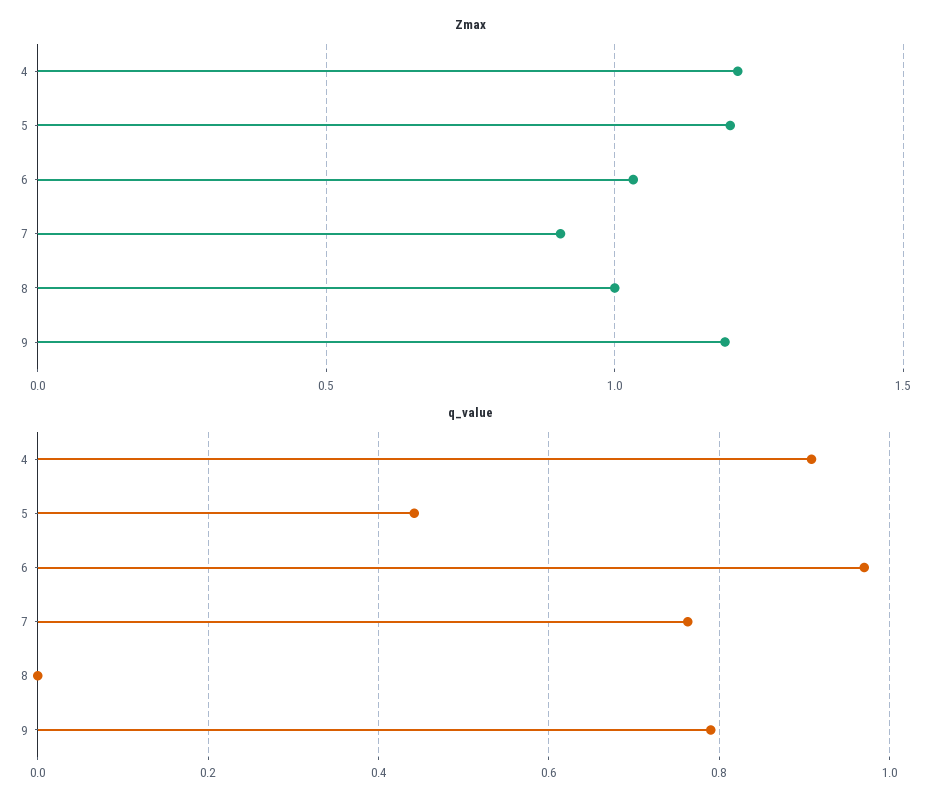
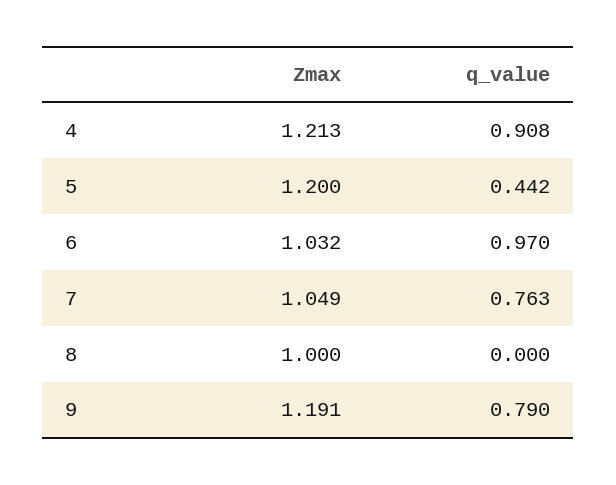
  {
    "Zmax": {
      "4": 1.213,
      "5": 1.2,
      "6": 1.032,
-     "7": 0.9,
+     "7": 1.049,
      "8": 1,
      "9": 1.191
    },
    "q_value": {
      "4": 0.908,
      "5": 0.442,
      "6": 0.97,
      "7": 0.763,
      "8": 0,
      "9": 0.79
    }
  }

